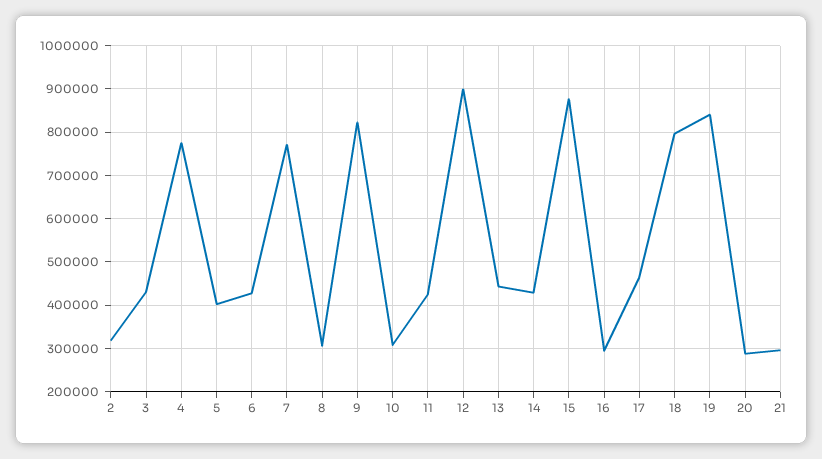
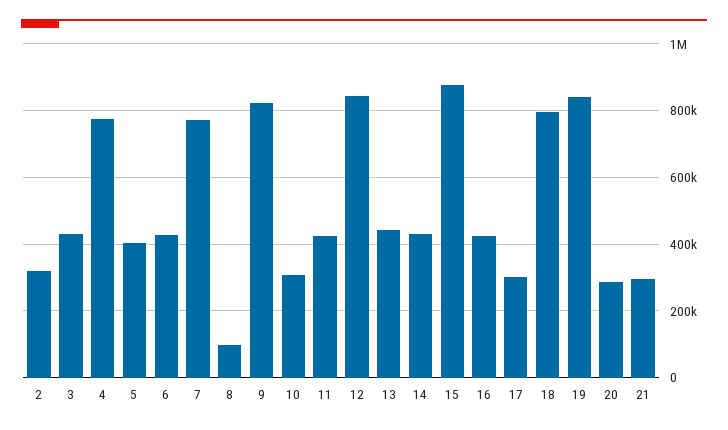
  {
    "2": 320000,
    "3": 440000,
    "4": 780000,
    "5": 400000,
    "6": 420000,
    "7": 780000,
-   "8": 300000,
+   "8": 100000,
    "9": 820000,
    "10": 300000,
    "11": 420000,
-   "12": 900000,
+   "12": 840000,
    "13": 440000,
    "14": 420000,
    "15": 880000,
-   "16": 300000,
+   "16": 420000,
-   "17": 460000,
+   "17": 300000,
    "18": 800000,
    "19": 840000,
    "20": 280000,
    "21": 300000
  }

